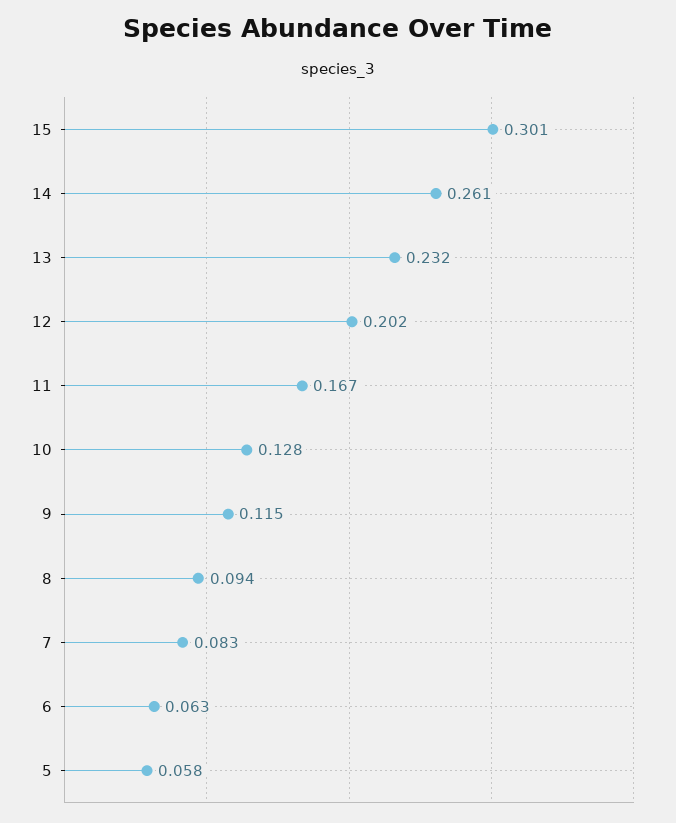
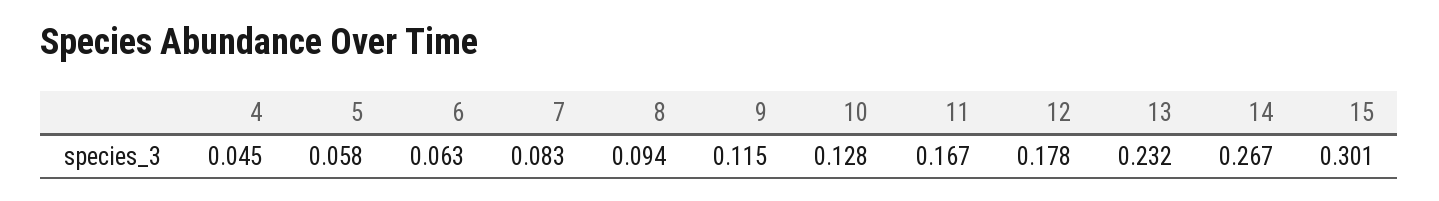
  {
    "15": 0.301,
-   "14": 0.261,
+   "14": 0.267,
    "13": 0.232,
-   "12": 0.202,
+   "12": 0.178,
    "11": 0.167,
    "10": 0.128,
    "9": 0.115,
    "8": 0.094,
    "7": 0.083,
    "6": 0.063,
-   "5": 0.058
+   "5": 0.058,
+   "4": 0.045
  }

